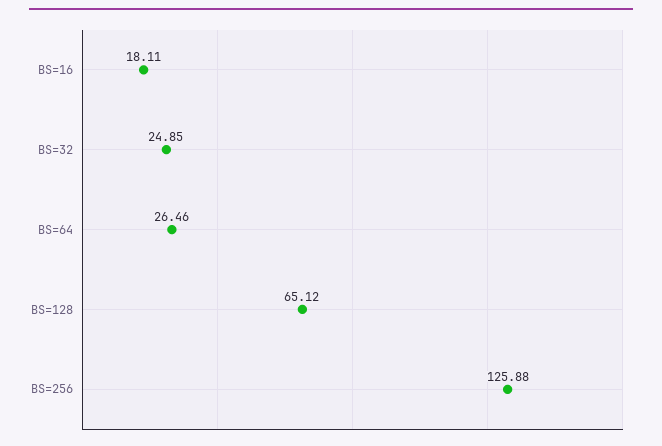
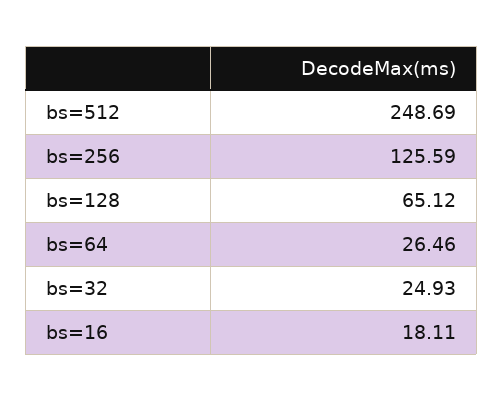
  {
    "BS=16": 18.11,
-   "BS=32": 24.85,
+   "BS=32": 24.93,
    "BS=64": 26.46,
    "BS=128": 65.12,
-   "BS=256": 125.88
+   "BS=256": 125.59,
+   "bs=512": 248.69
  }

